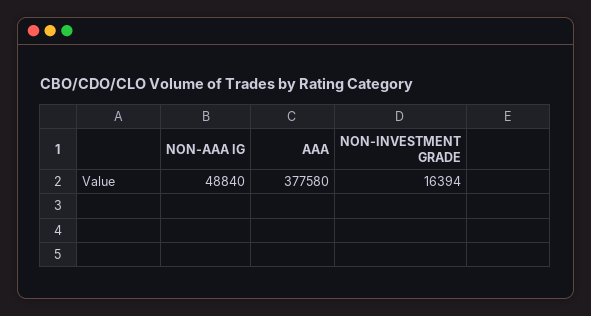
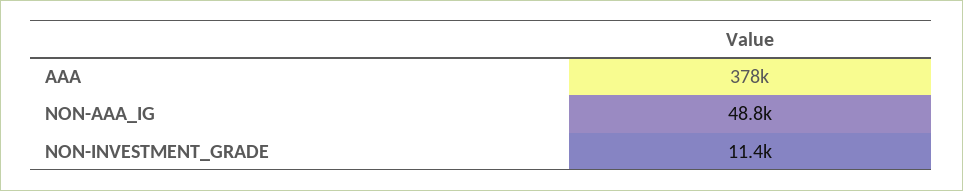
  {
    "NON-AAA IG": 48840,
    "AAA": 377580,
-   "NON-INVESTMENT GRADE": 16394
+   "NON-INVESTMENT GRADE": 11400
  }

